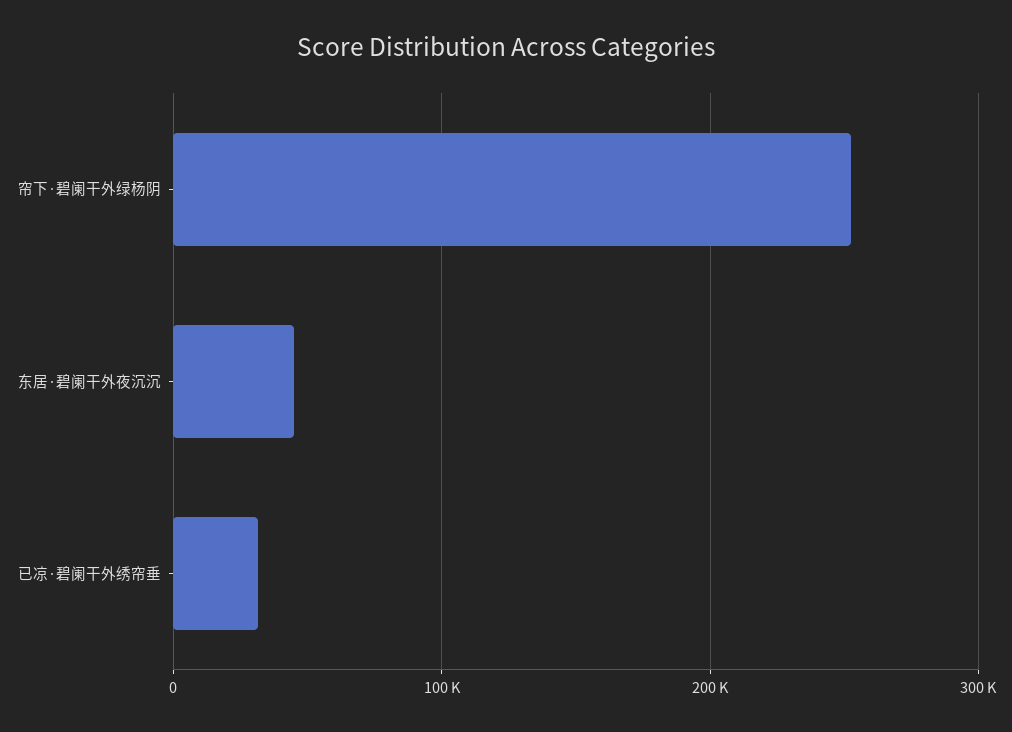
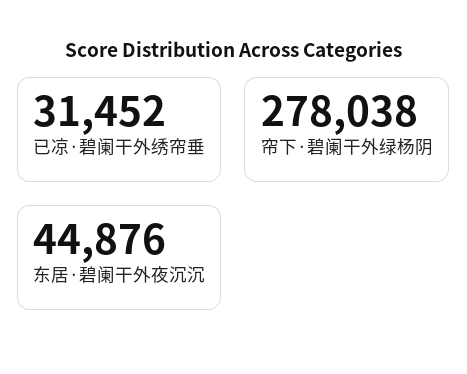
  {
-   "帘下·碧阑干外绿杨阴": 250000,
+   "帘下·碧阑干外绿杨阴": 278038,
    "东居·碧阑干外夜沉沉": 44876,
    "已凉·碧阑干外绣帘垂": 31452
  }

